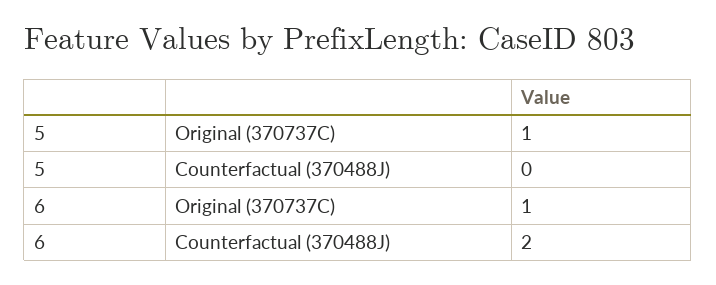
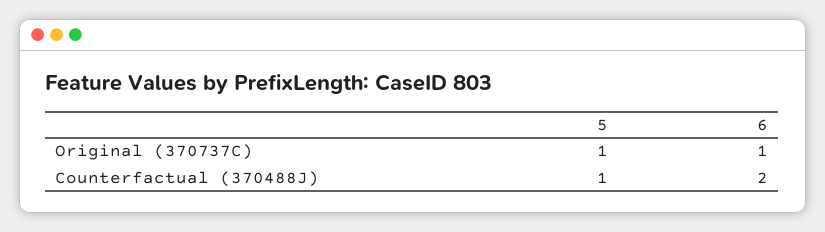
  {
    "5": {
      "Original (370737C)": 1,
-     "Counterfactual (370488J)": 0
+     "Counterfactual (370488J)": 1
    },
    "6": {
      "Original (370737C)": 1,
      "Counterfactual (370488J)": 2
    }
  }

